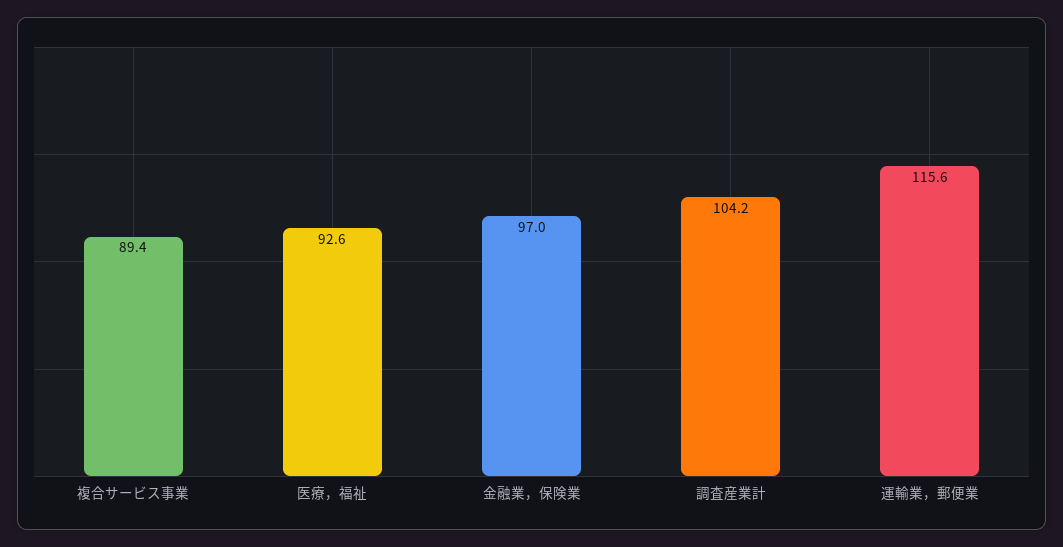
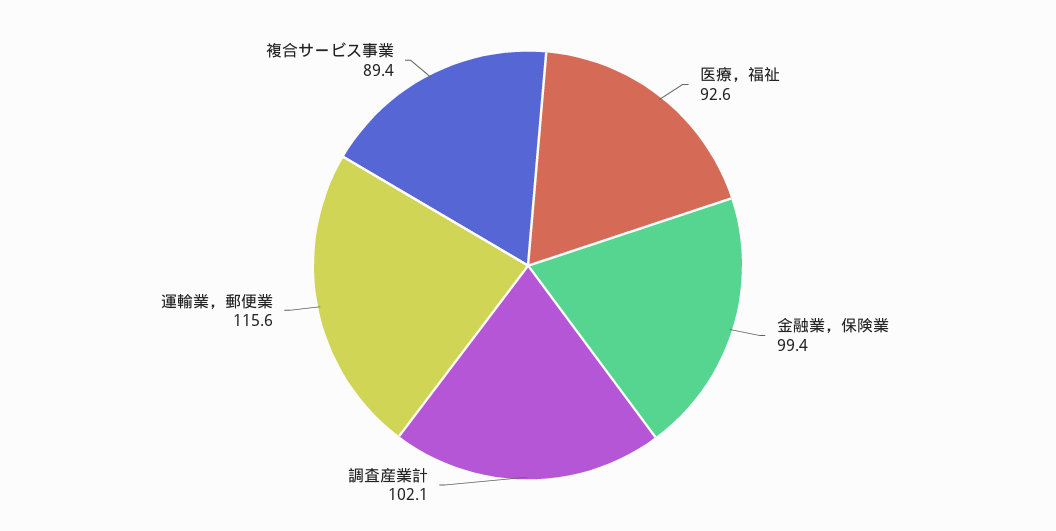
  {
    "複合サービス事業": 89.4,
    "医療，福祉": 92.6,
-   "金融業，保険業": 97,
+   "金融業，保険業": 99.4,
-   "調査産業計": 104.2,
+   "調査産業計": 102.1,
    "運輸業，郵便業": 115.6
  }

